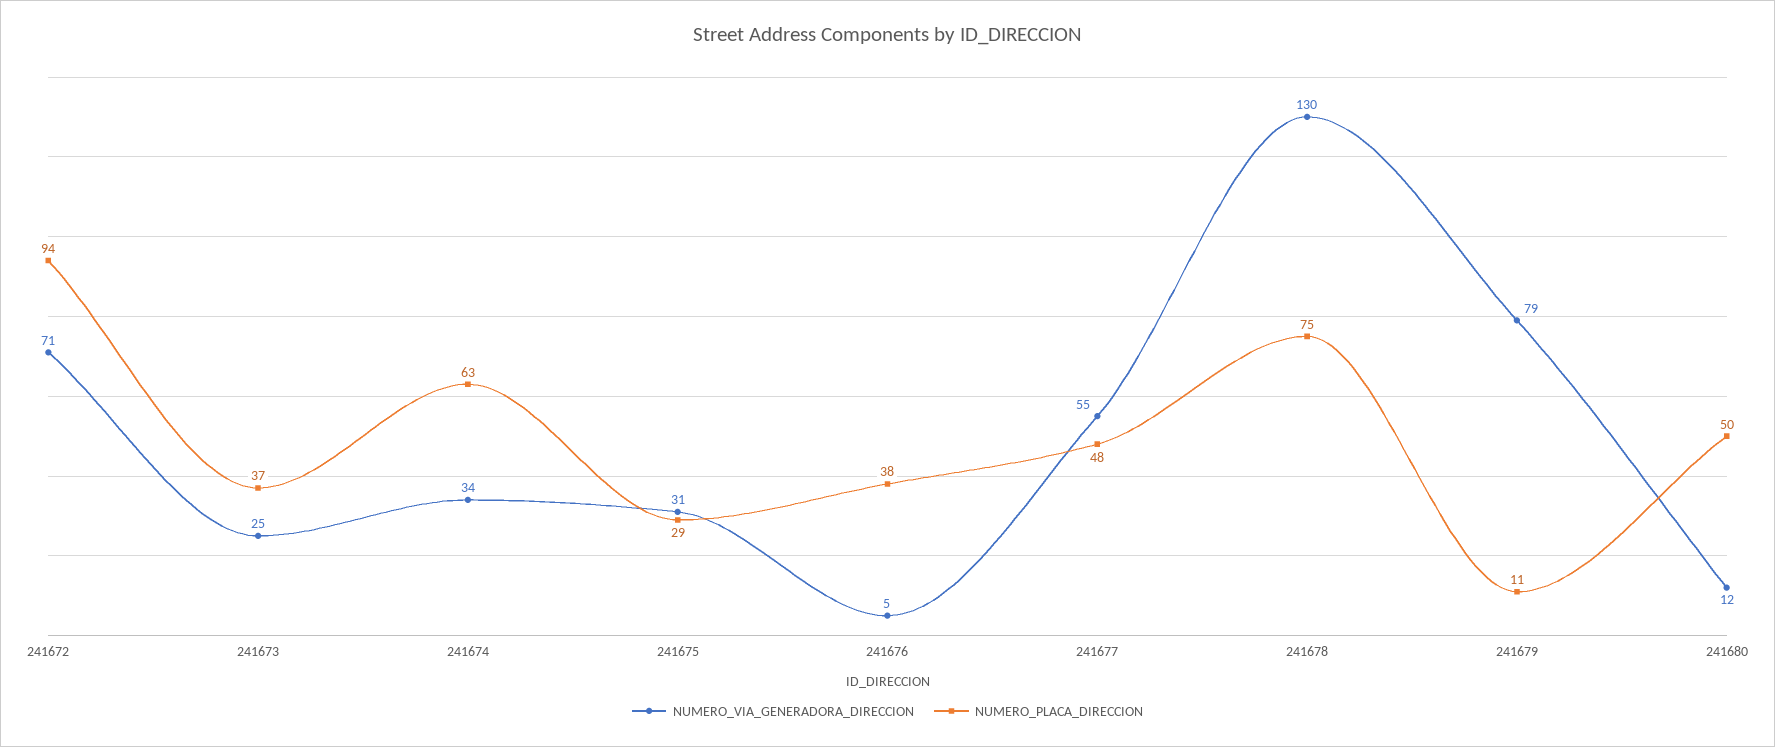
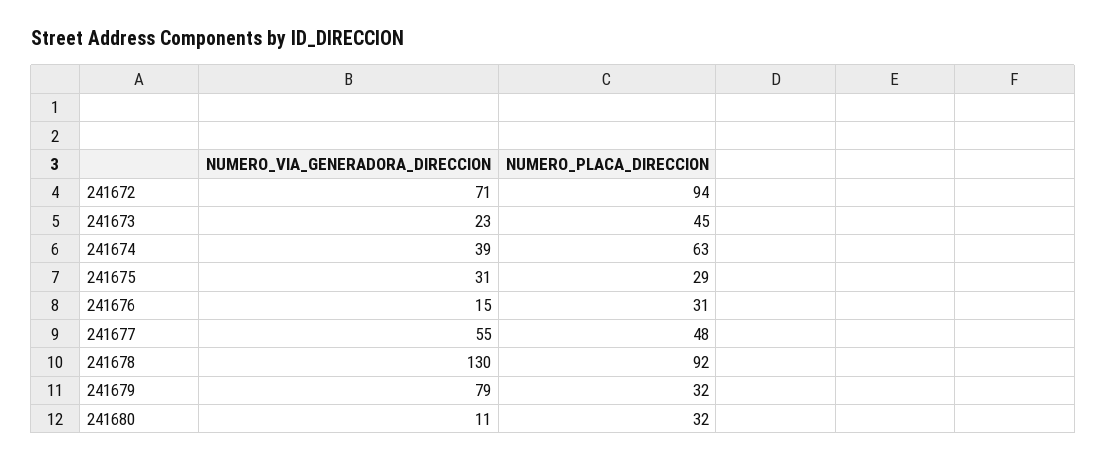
  {
    "NUMERO_VIA_GENERADORA_DIRECCION": {
      "241672": 71,
-     "241673": 25,
+     "241673": 23,
-     "241674": 34,
+     "241674": 39,
      "241675": 31,
-     "241676": 5,
+     "241676": 15,
      "241677": 55,
      "241678": 130,
      "241679": 79,
-     "241680": 12
+     "241680": 11
    },
    "NUMERO_PLACA_DIRECCION": {
      "241672": 94,
-     "241673": 37,
+     "241673": 45,
      "241674": 63,
      "241675": 29,
-     "241676": 38,
+     "241676": 31,
      "241677": 48,
-     "241678": 75,
+     "241678": 92,
-     "241679": 11,
+     "241679": 32,
-     "241680": 50
+     "241680": 32
    }
  }

